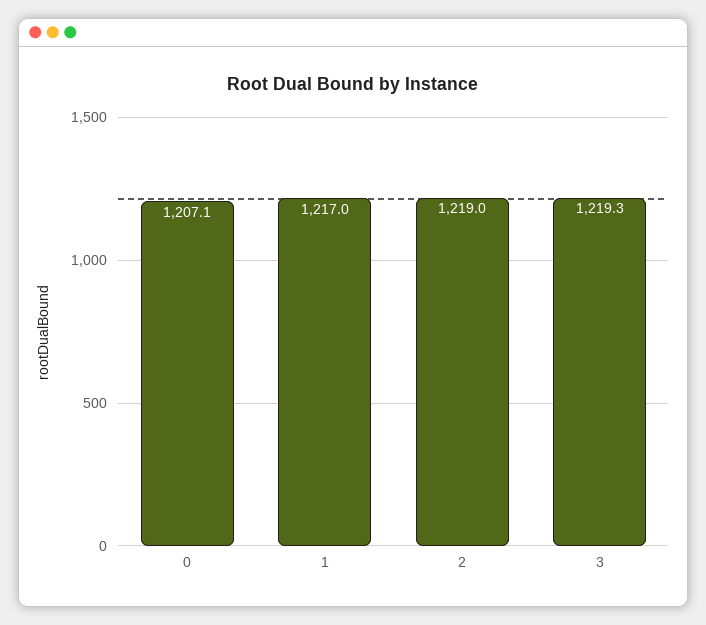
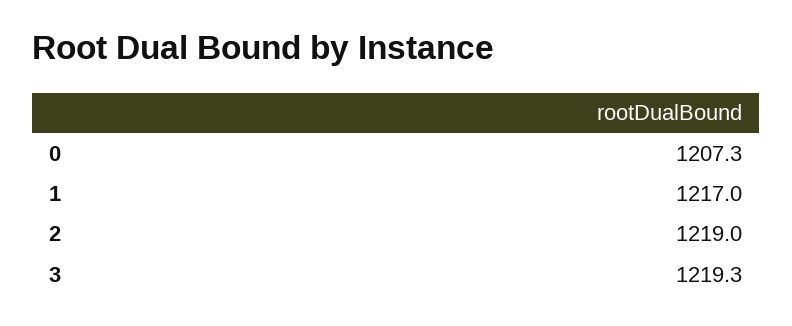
  {
-   "0": 1207.1,
+   "0": 1207.3,
    "1": 1217,
    "2": 1219,
    "3": 1219.3
  }

